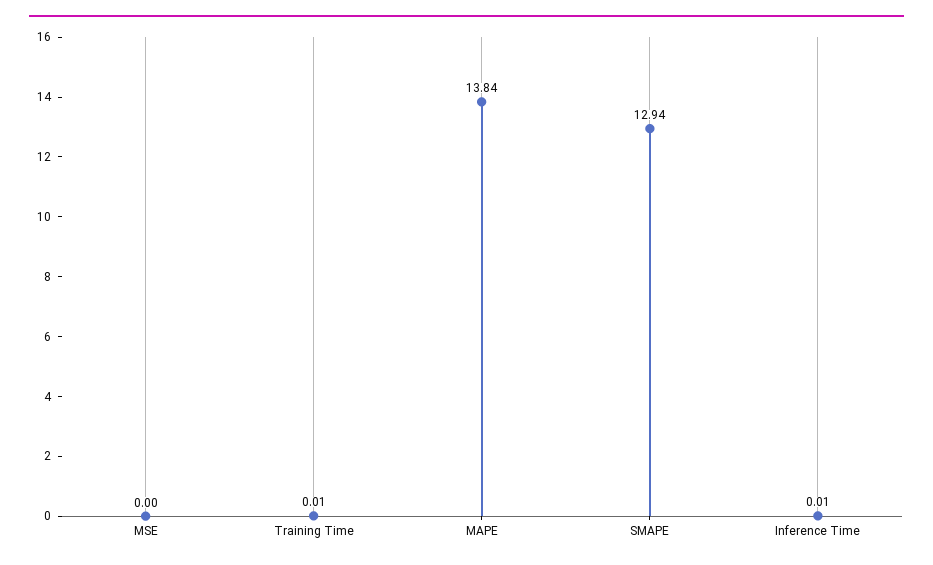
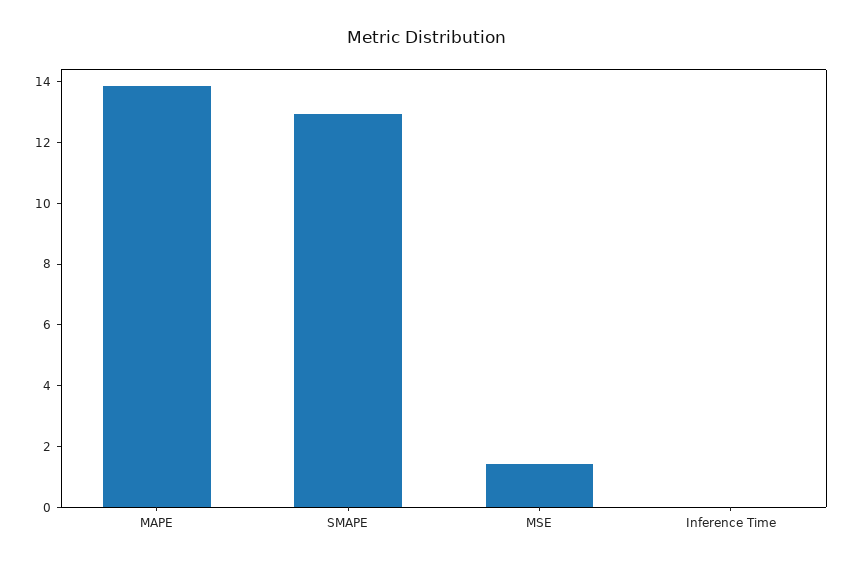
  {
-   "MSE": 0,
+   "MSE": 1.5,
-   "Training Time": 0.01,
    "MAPE": 13.84,
    "SMAPE": 12.94,
    "Inference Time": 0.01
  }

